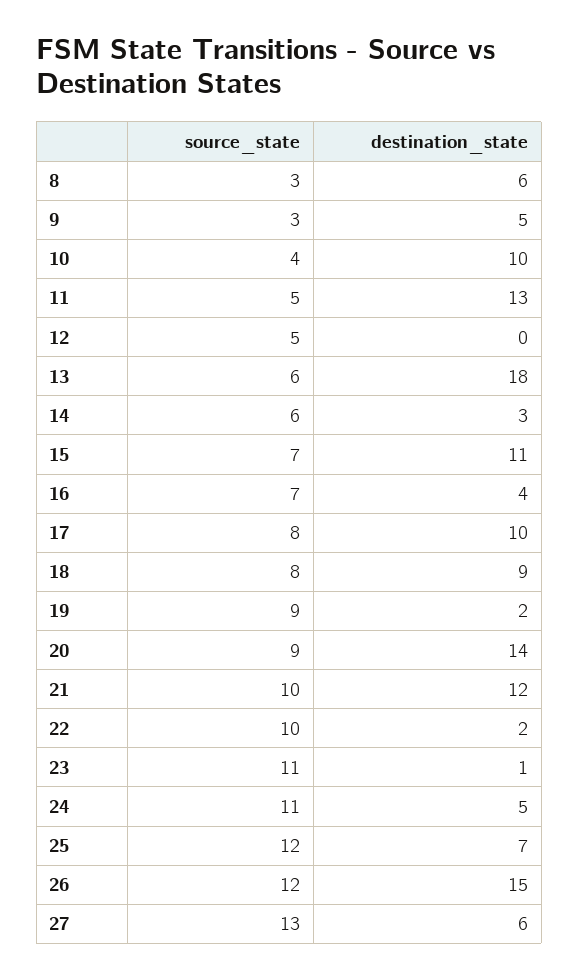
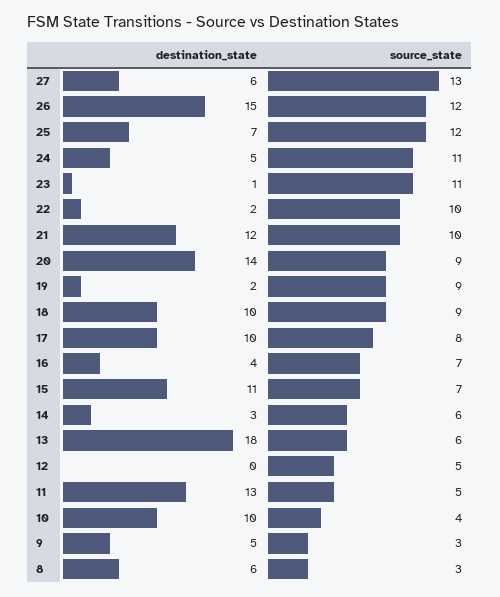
  {
    "source_state": {
      "8": 3,
      "9": 3,
      "10": 4,
      "11": 5,
      "12": 5,
      "13": 6,
      "14": 6,
      "15": 7,
      "16": 7,
      "17": 8,
-     "18": 8,
+     "18": 9,
      "19": 9,
      "20": 9,
      "21": 10,
      "22": 10,
      "23": 11,
      "24": 11,
      "25": 12,
      "26": 12,
      "27": 13
    },
    "destination_state": {
      "8": 6,
      "9": 5,
      "10": 10,
      "11": 13,
      "12": 0,
      "13": 18,
      "14": 3,
      "15": 11,
      "16": 4,
      "17": 10,
-     "18": 9,
+     "18": 10,
      "19": 2,
      "20": 14,
      "21": 12,
      "22": 2,
      "23": 1,
      "24": 5,
      "25": 7,
      "26": 15,
      "27": 6
    }
  }

